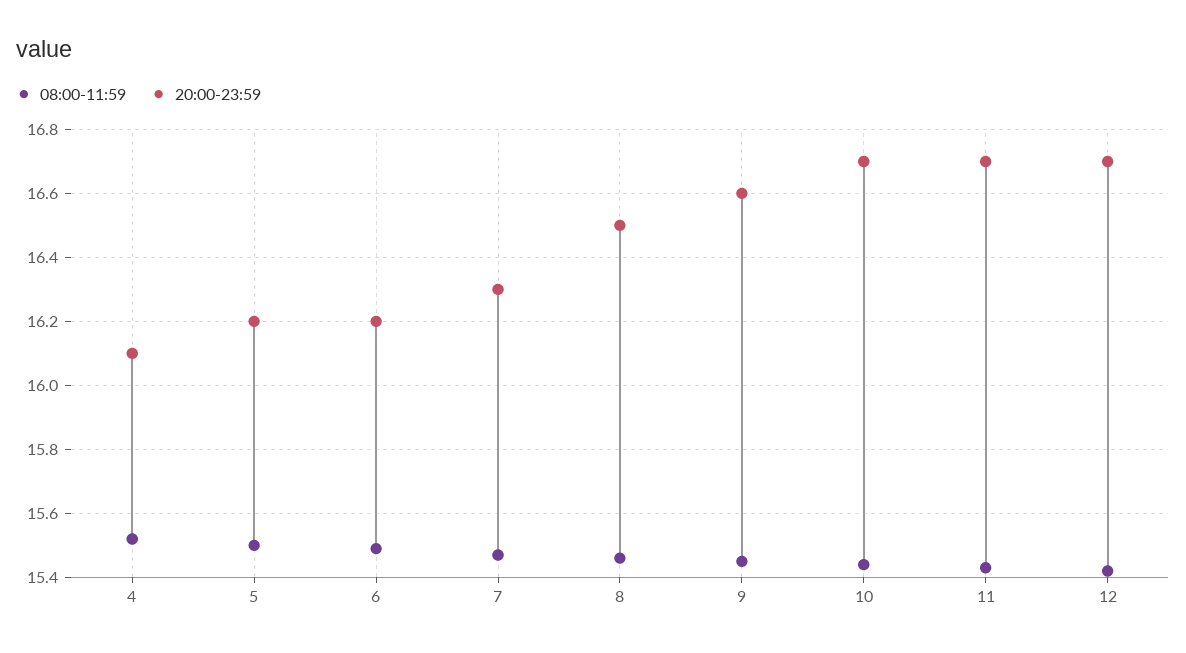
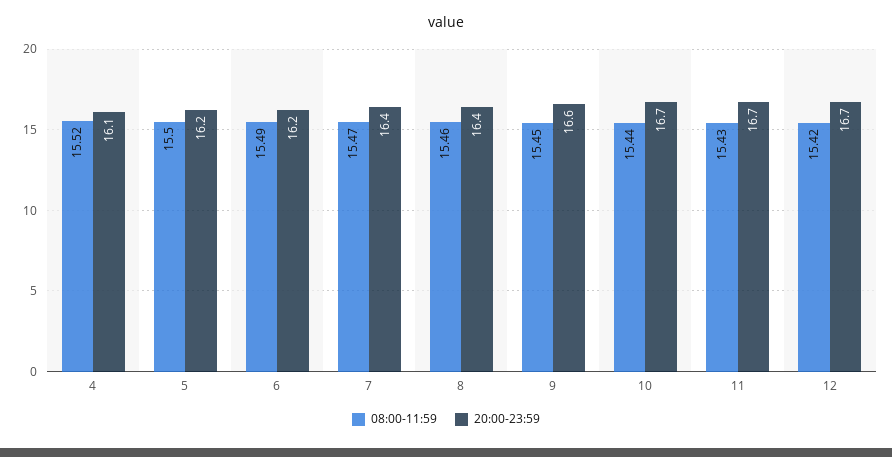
  {
    "08:00-11:59": {
      "4": 15.52,
      "5": 15.5,
      "6": 15.49,
      "7": 15.47,
      "8": 15.46,
      "9": 15.45,
      "10": 15.44,
      "11": 15.43,
      "12": 15.42
    },
    "20:00-23:59": {
      "4": 16.1,
      "5": 16.2,
      "6": 16.2,
-     "7": 16.3,
+     "7": 16.4,
-     "8": 16.5,
+     "8": 16.4,
      "9": 16.6,
      "10": 16.7,
      "11": 16.7,
      "12": 16.7
    }
  }

